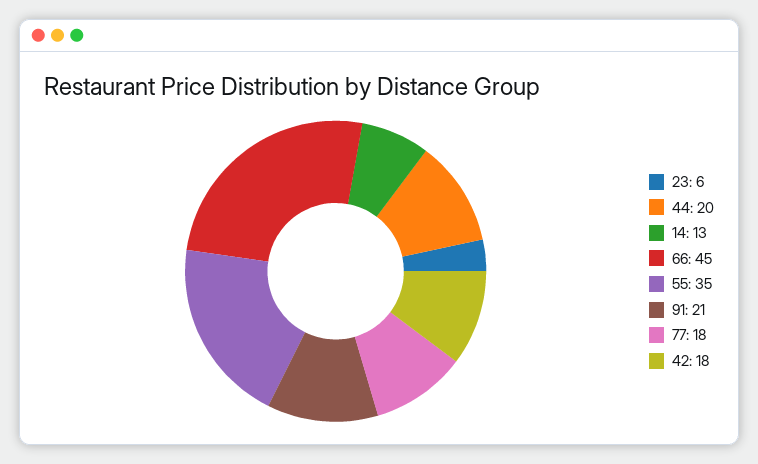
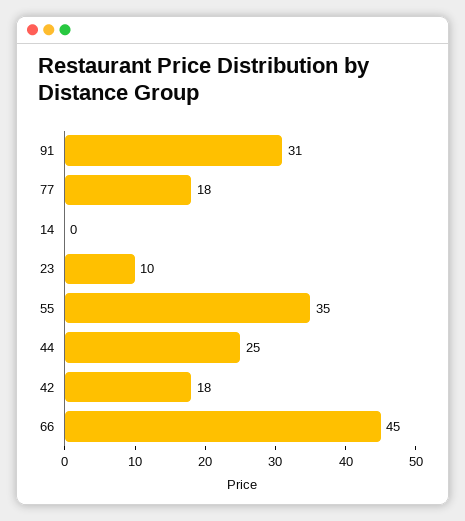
  {
-   "23": 6,
+   "23": 10,
-   "44": 20,
+   "44": 25,
-   "14": 13,
+   "14": 0,
    "66": 45,
    "55": 35,
-   "91": 21,
+   "91": 31,
    "77": 18,
    "42": 18
  }

